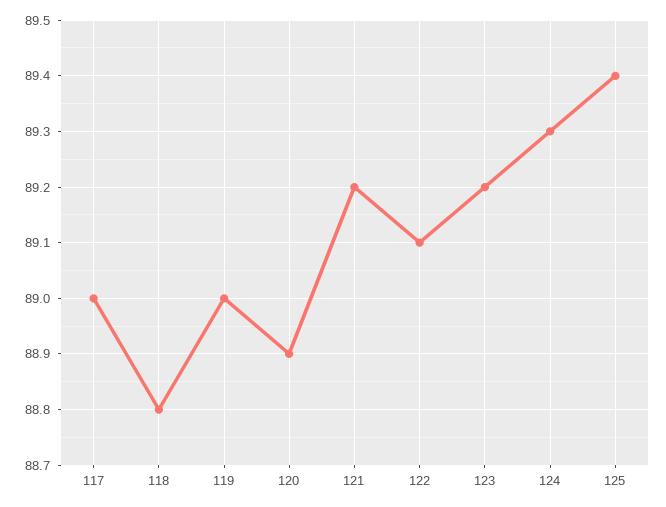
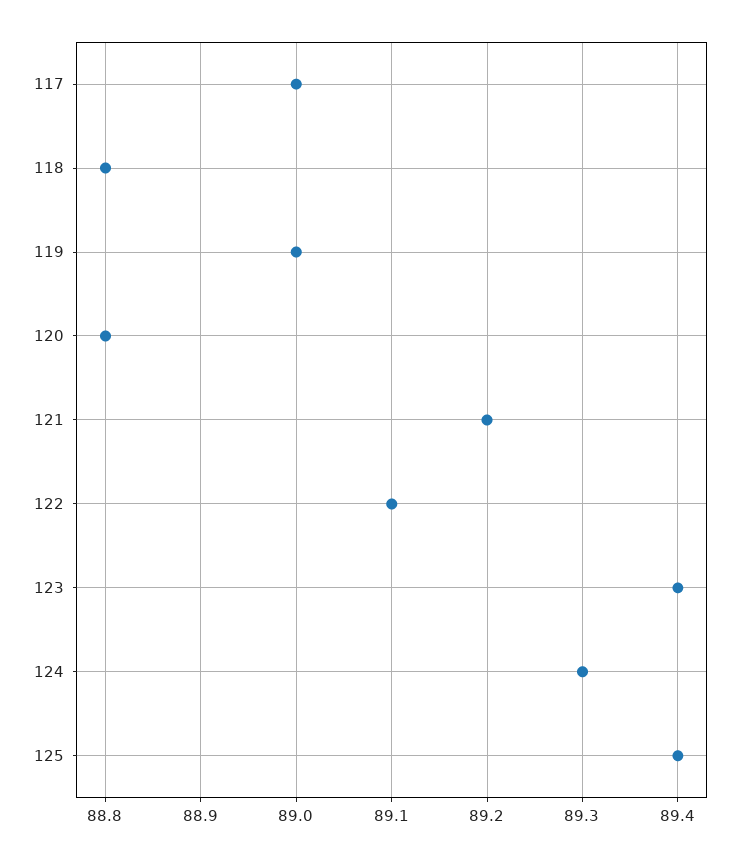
  {
    "117": 89,
    "118": 88.8,
    "119": 89,
-   "120": 88.9,
+   "120": 88.8,
    "121": 89.2,
    "122": 89.1,
-   "123": 89.2,
+   "123": 89.4,
    "124": 89.3,
    "125": 89.4
  }

